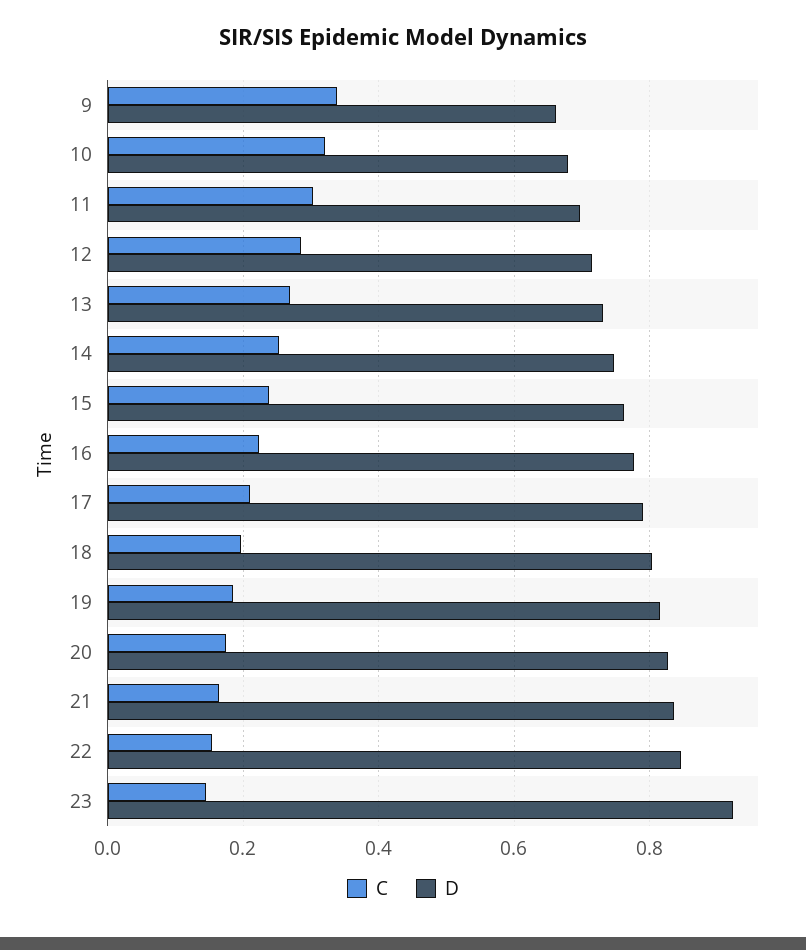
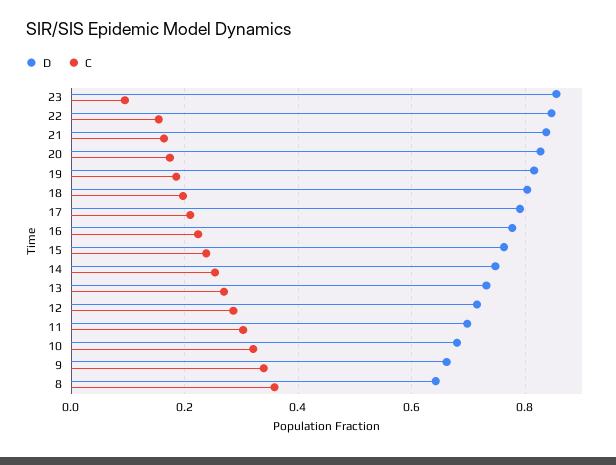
  {
    "C": {
      "9": 0.34,
      "10": 0.32,
      "11": 0.3,
      "12": 0.28,
      "13": 0.26,
      "14": 0.26,
      "15": 0.24,
      "16": 0.22,
      "17": 0.2,
      "18": 0.2,
      "19": 0.18,
      "20": 0.18,
      "21": 0.16,
      "22": 0.16,
-     "23": 0.14
+     "23": 0.1,
+     "8": 0.36
    },
    "D": {
      "9": 0.66,
      "10": 0.68,
      "11": 0.7,
      "12": 0.72,
      "13": 0.74,
      "14": 0.74,
      "15": 0.76,
      "16": 0.78,
      "17": 0.8,
      "18": 0.8,
      "19": 0.82,
      "20": 0.82,
      "21": 0.84,
      "22": 0.84,
-     "23": 0.92
+     "23": 0.86,
+     "8": 0.64
    }
  }

